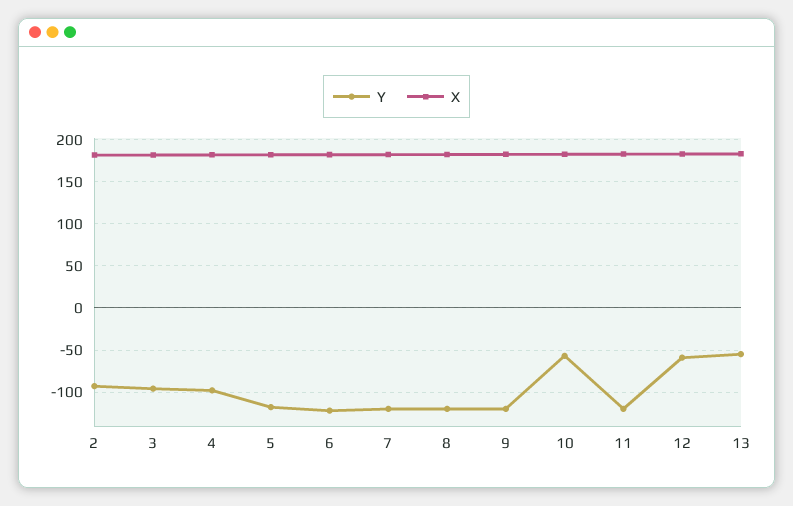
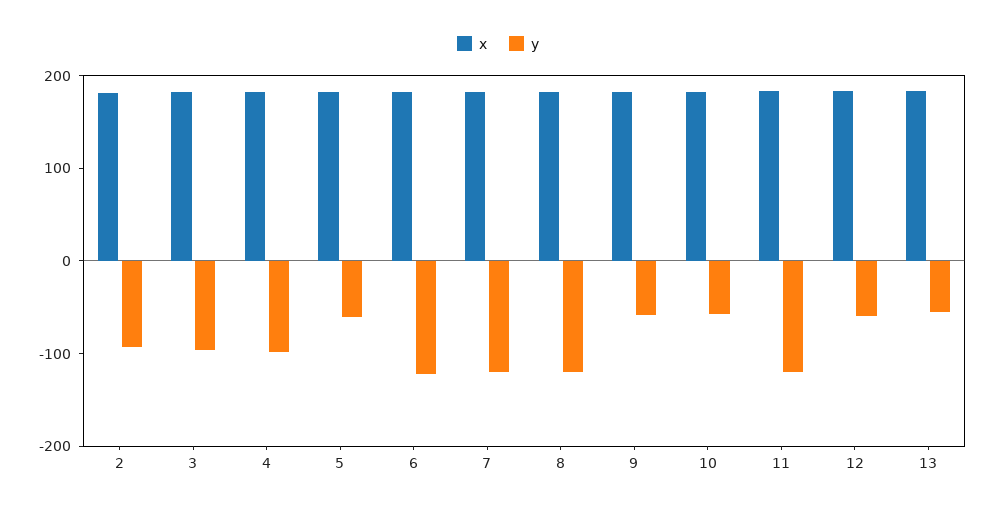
  {
    "Y": {
      "2": -90,
      "3": -100,
      "4": -100,
-     "5": -120,
+     "5": -60,
      "6": -120,
      "7": -120,
      "8": -120,
-     "9": -120,
+     "9": -60,
      "10": -60,
      "11": -120,
      "12": -60,
      "13": -60
    },
    "X": {
      "2": 180,
      "3": 180,
      "4": 180,
      "5": 180,
      "6": 180,
      "7": 180,
      "8": 180,
      "9": 180,
      "10": 180,
      "11": 180,
      "12": 180,
      "13": 180
    }
  }

